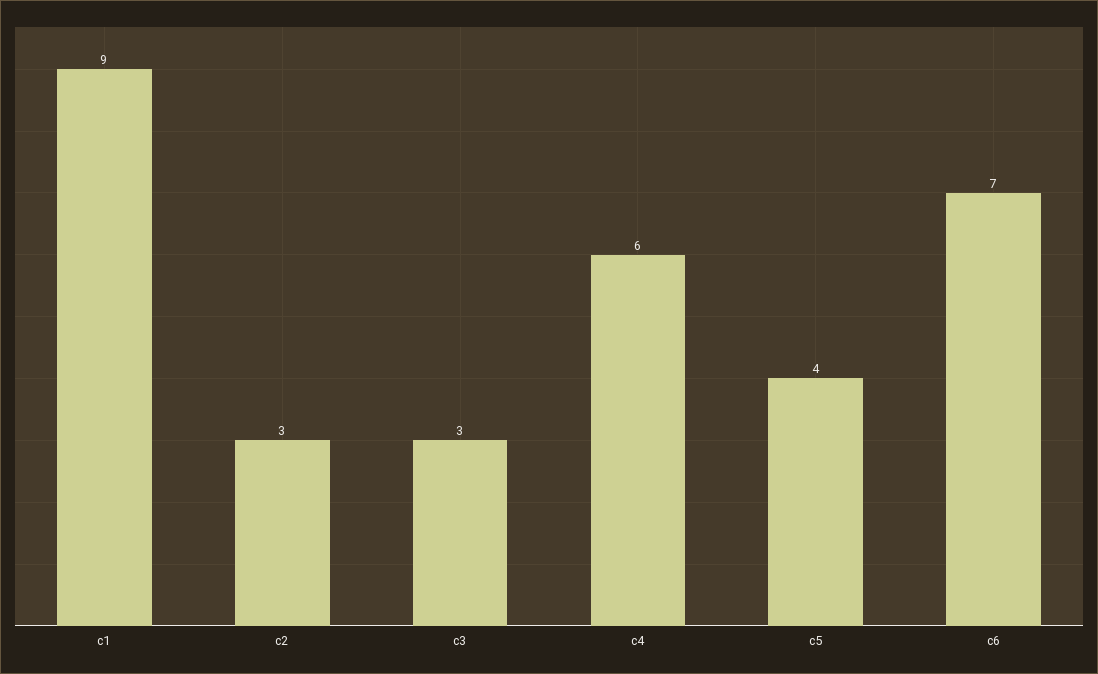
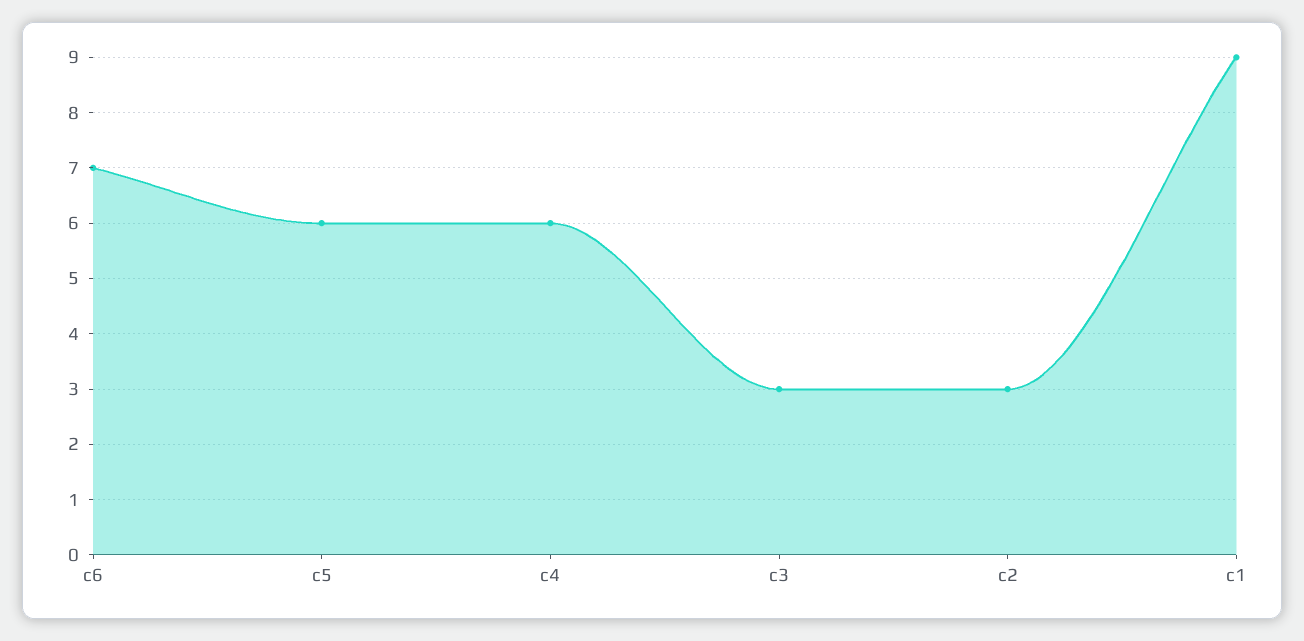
  {
    "c1": 9,
    "c2": 3,
    "c3": 3,
    "c4": 6,
-   "c5": 4,
+   "c5": 6,
    "c6": 7
  }

